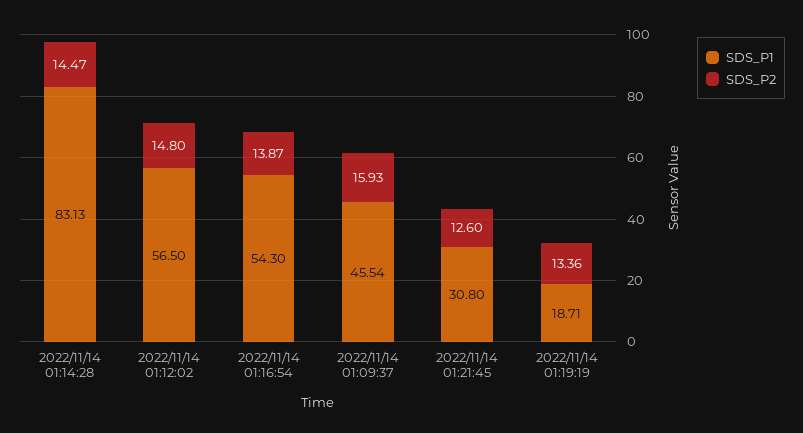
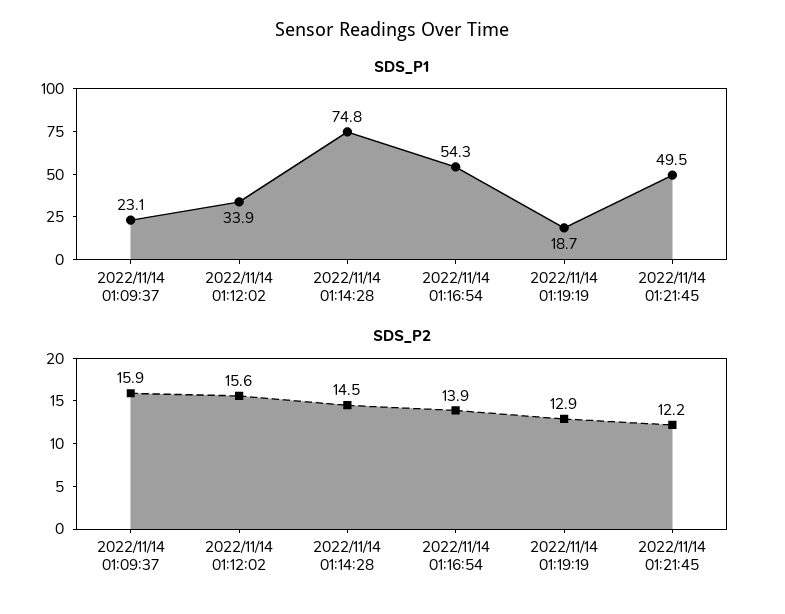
  {
    "SDS_P1": {
-     "2022/11/14 01:14:28": 83.13,
+     "2022/11/14 01:14:28": 74.8,
-     "2022/11/14 01:12:02": 56.5,
+     "2022/11/14 01:12:02": 33.9,
      "2022/11/14 01:16:54": 54.3,
-     "2022/11/14 01:09:37": 45.54,
+     "2022/11/14 01:09:37": 23.1,
-     "2022/11/14 01:21:45": 30.8,
+     "2022/11/14 01:21:45": 49.5,
      "2022/11/14 01:19:19": 18.71
    },
    "SDS_P2": {
      "2022/11/14 01:14:28": 14.47,
-     "2022/11/14 01:12:02": 14.8,
+     "2022/11/14 01:12:02": 15.6,
      "2022/11/14 01:16:54": 13.87,
      "2022/11/14 01:09:37": 15.93,
-     "2022/11/14 01:21:45": 12.6,
+     "2022/11/14 01:21:45": 12.2,
-     "2022/11/14 01:19:19": 13.36
+     "2022/11/14 01:19:19": 12.9
    }
  }

